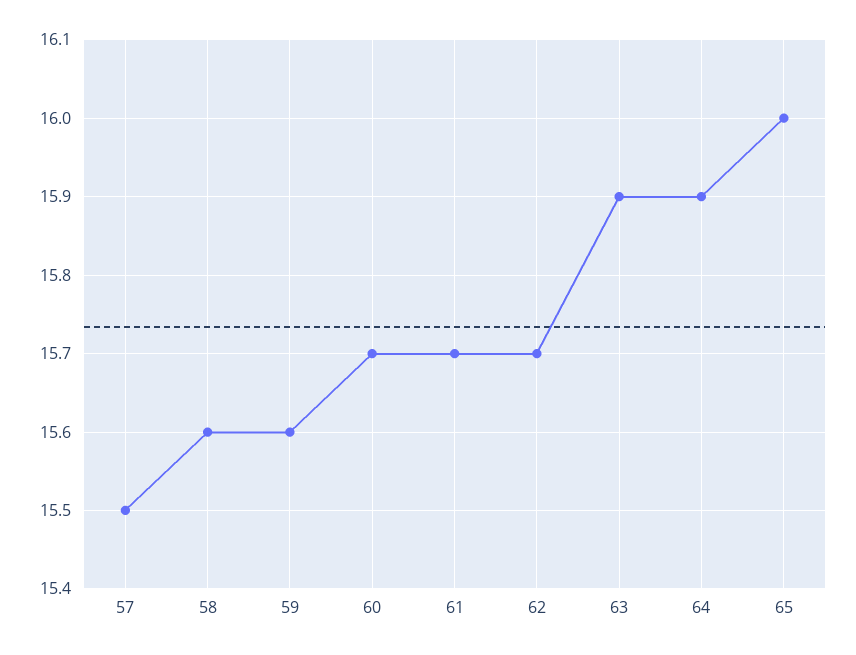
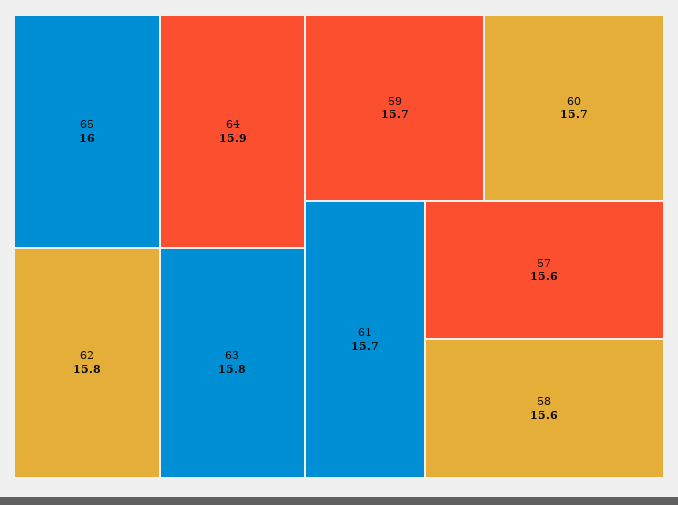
  {
-   "57": 15.5,
+   "57": 15.6,
    "58": 15.6,
-   "59": 15.6,
+   "59": 15.7,
    "60": 15.7,
    "61": 15.7,
-   "62": 15.7,
+   "62": 15.8,
-   "63": 15.9,
+   "63": 15.8,
    "64": 15.9,
    "65": 16
  }

